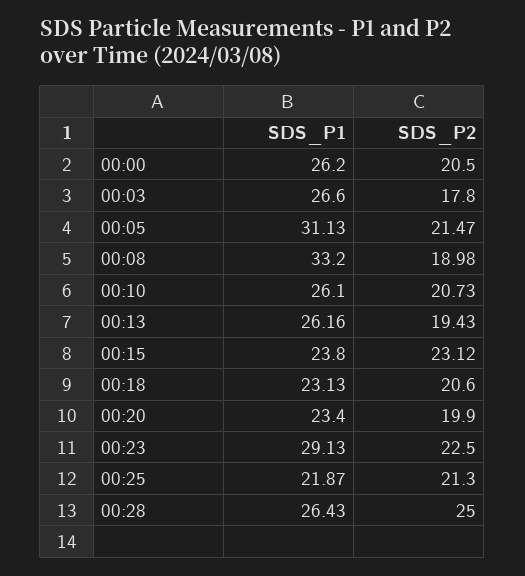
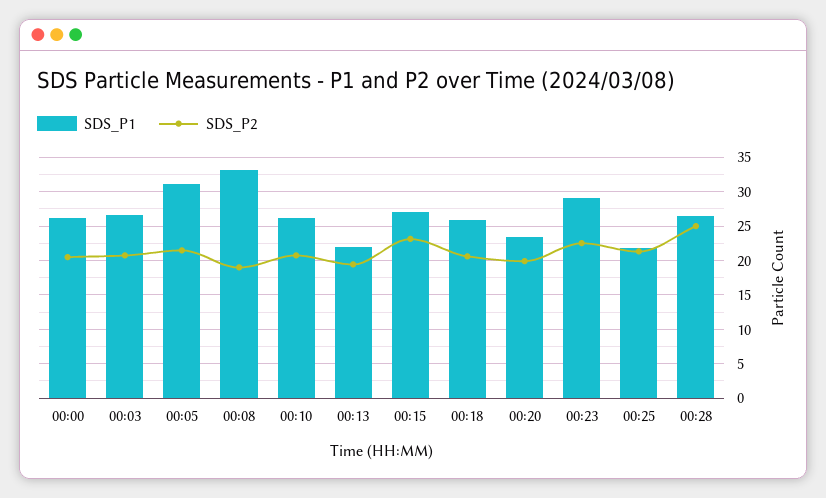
  {
    "SDS_P1": {
      "00:00": 26.2,
      "00:03": 26.6,
      "00:05": 31.13,
      "00:08": 33.2,
      "00:10": 26.1,
-     "00:13": 26.16,
+     "00:13": 22,
-     "00:15": 23.8,
+     "00:15": 27,
-     "00:18": 23.13,
+     "00:18": 26,
      "00:20": 23.4,
      "00:23": 29.13,
      "00:25": 21.87,
      "00:28": 26.43
    },
    "SDS_P2": {
      "00:00": 20.5,
-     "00:03": 17.8,
+     "00:03": 21,
      "00:05": 21.47,
      "00:08": 18.98,
      "00:10": 20.73,
      "00:13": 19.43,
      "00:15": 23.12,
      "00:18": 20.6,
      "00:20": 19.9,
      "00:23": 22.5,
      "00:25": 21.3,
      "00:28": 25
    }
  }

